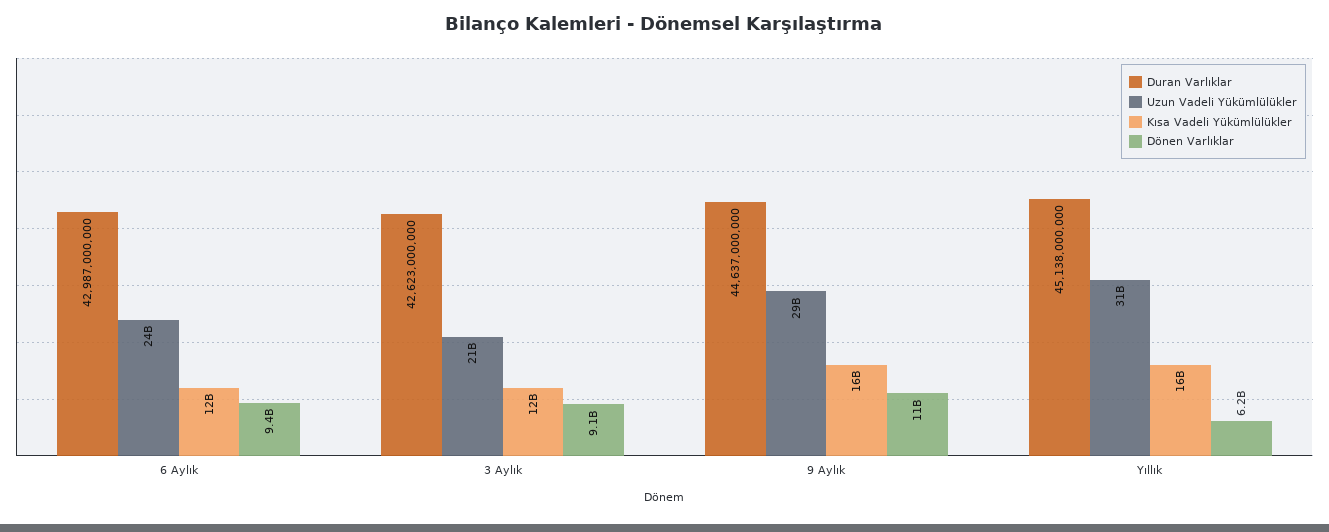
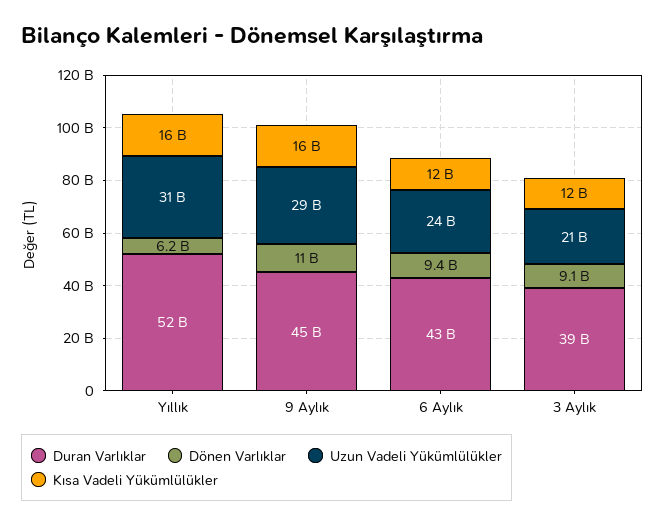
  {
    "Duran Varlıklar": {
      "6 Aylık": 42987000000,
-     "3 Aylık": 42623000000,
+     "3 Aylık": 39000000000,
      "9 Aylık": 44637000000,
-     "Yıllık": 45138000000
+     "Yıllık": 52000000000
    },
    "Uzun Vadeli Yükümlülükler": {
      "6 Aylık": 24000000000,
      "3 Aylık": 21000000000,
      "9 Aylık": 29000000000,
      "Yıllık": 31000000000
    },
    "Kısa Vadeli Yükümlülükler": {
      "6 Aylık": 12000000000,
      "3 Aylık": 12000000000,
      "9 Aylık": 16000000000,
      "Yıllık": 16000000000
    },
    "Dönen Varlıklar": {
      "6 Aylık": 9400000000,
      "3 Aylık": 9100000000,
      "9 Aylık": 11000000000,
      "Yıllık": 6200000000
    }
  }

